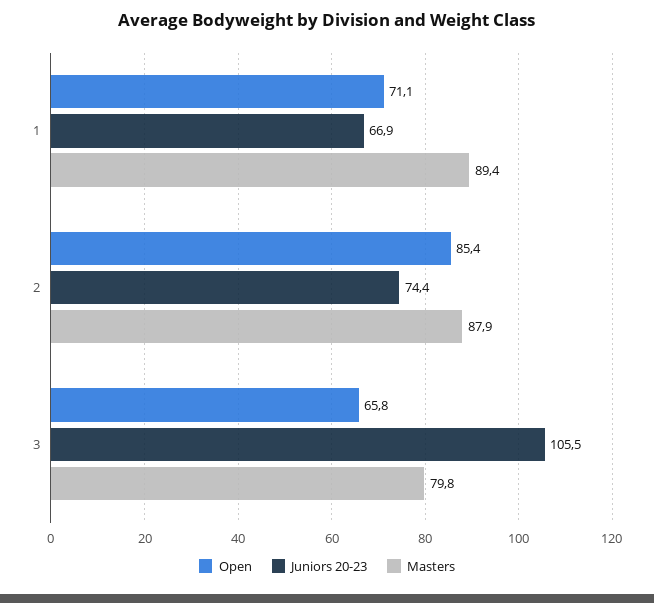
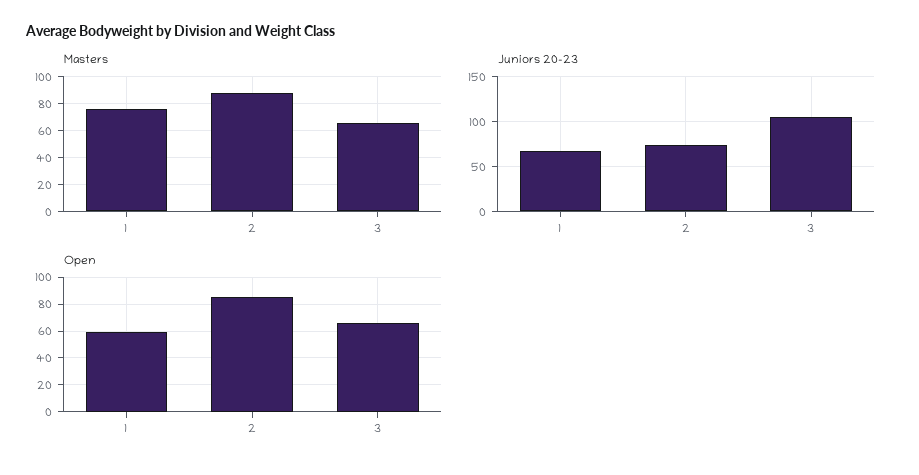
  {
    "Open": {
-     "1": 71.1,
+     "1": 60,
      "2": 85.4,
      "3": 65.8
    },
    "Juniors 20-23": {
      "1": 66.9,
      "2": 74.4,
      "3": 105.5
    },
    "Masters": {
-     "1": 89.4,
+     "1": 75,
      "2": 87.9,
-     "3": 79.8
+     "3": 65
    }
  }

